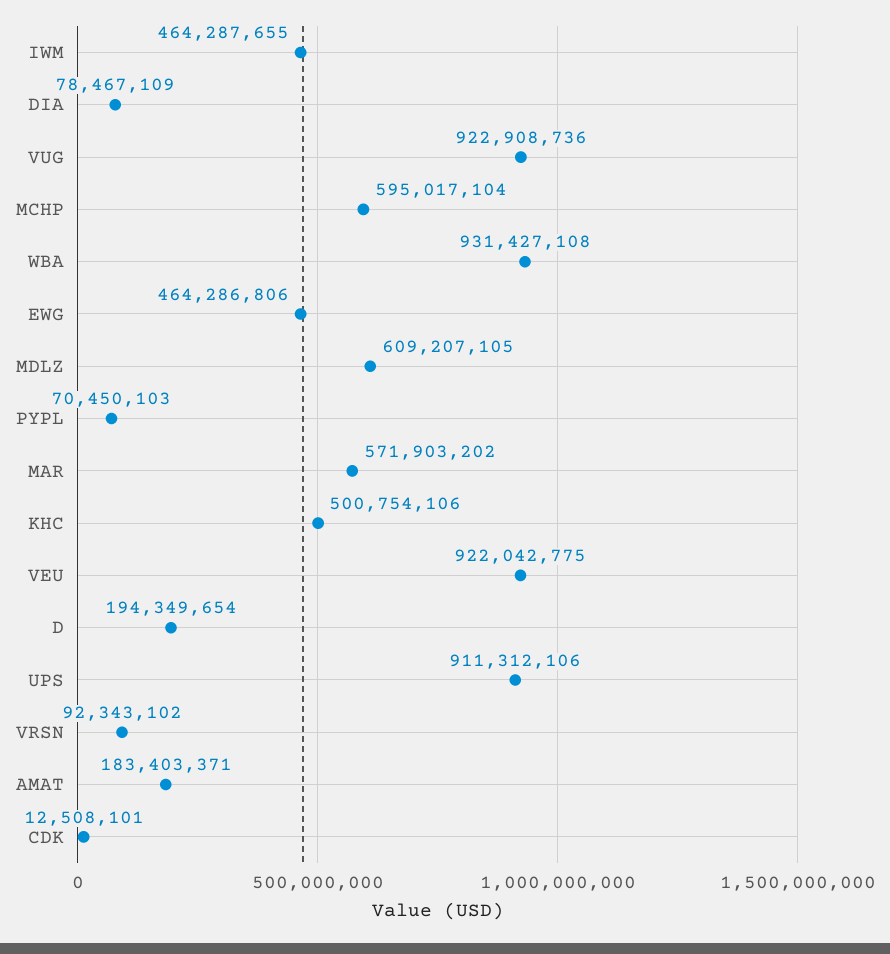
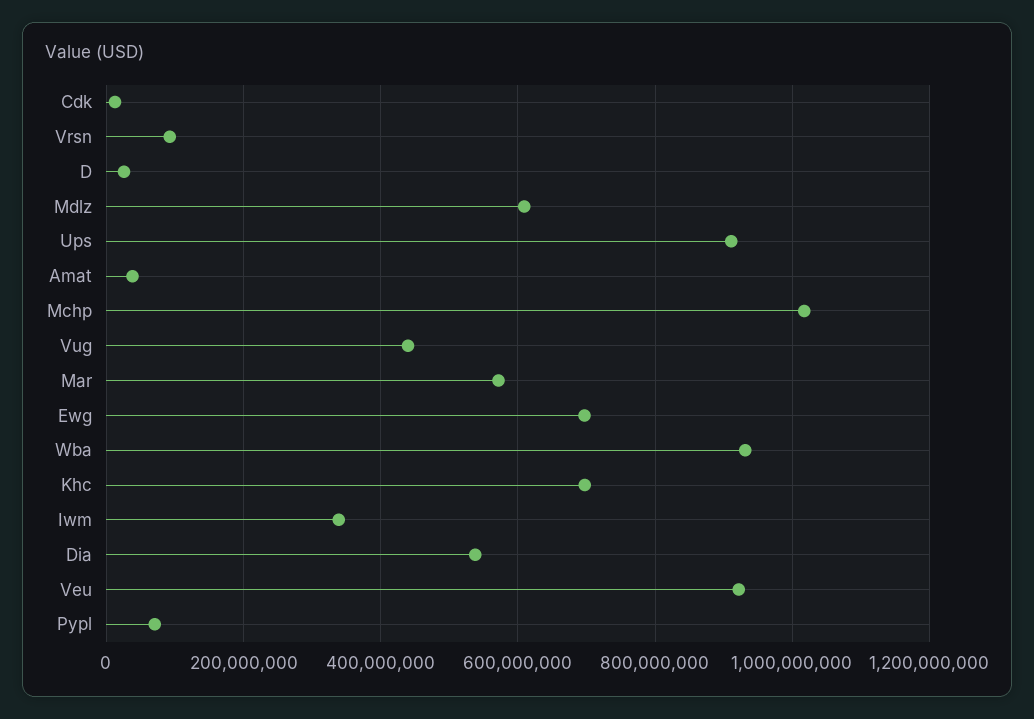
  {
-   "IWM": 464287655,
+   "IWM": 340000000,
-   "DIA": 78467109,
+   "DIA": 540000000,
-   "VUG": 922908736,
+   "VUG": 440000000,
-   "MCHP": 595017104,
+   "MCHP": 1020000000,
    "WBA": 931427108,
-   "EWG": 464286806,
+   "EWG": 700000000,
    "MDLZ": 609207105,
    "PYPL": 70450103,
    "MAR": 571903202,
-   "KHC": 500754106,
+   "KHC": 700000000,
    "VEU": 922042775,
-   "D": 194349654,
+   "D": 20000000,
    "UPS": 911312106,
    "VRSN": 92343102,
-   "AMAT": 183403371,
+   "AMAT": 40000000,
    "CDK": 12508101
  }

